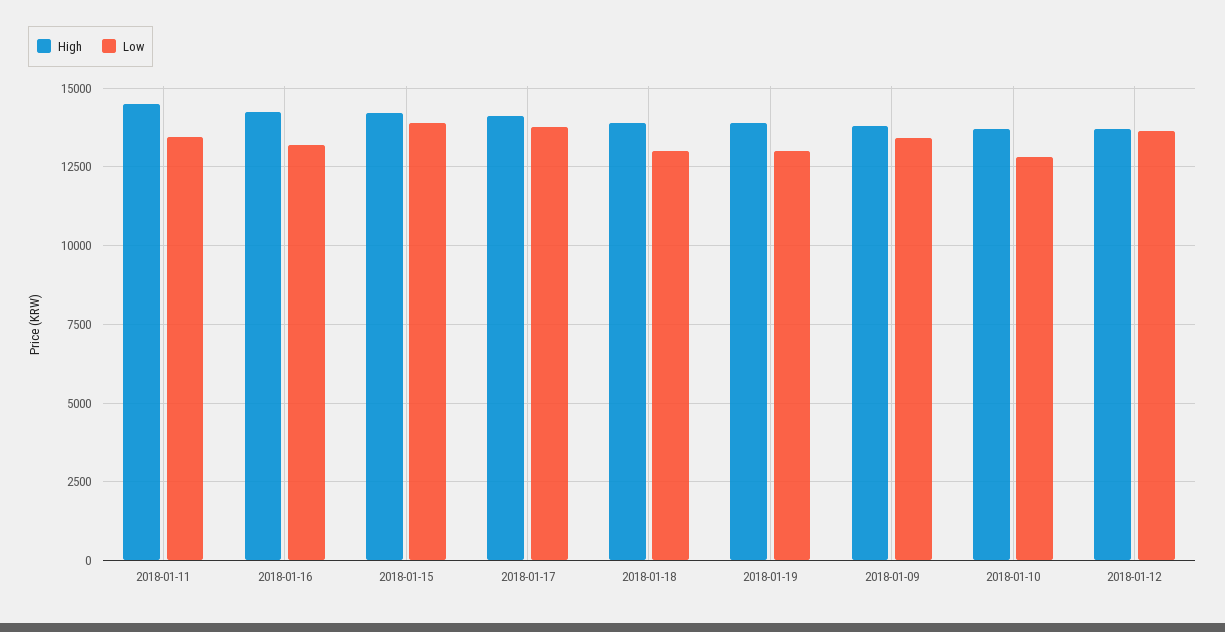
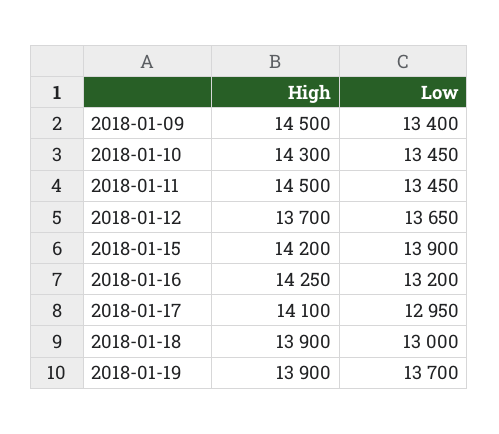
  {
    "High": {
      "2018-01-11": 14500,
      "2018-01-16": 14250,
      "2018-01-15": 14200,
      "2018-01-17": 14100,
      "2018-01-18": 13900,
      "2018-01-19": 13900,
-     "2018-01-09": 13750,
+     "2018-01-09": 14500,
-     "2018-01-10": 13750,
+     "2018-01-10": 14300,
      "2018-01-12": 13700
    },
    "Low": {
      "2018-01-11": 13450,
      "2018-01-16": 13200,
      "2018-01-15": 13900,
-     "2018-01-17": 13750,
+     "2018-01-17": 12950,
      "2018-01-18": 13000,
-     "2018-01-19": 13000,
+     "2018-01-19": 13700,
      "2018-01-09": 13400,
-     "2018-01-10": 12750,
+     "2018-01-10": 13450,
      "2018-01-12": 13650
    }
  }

